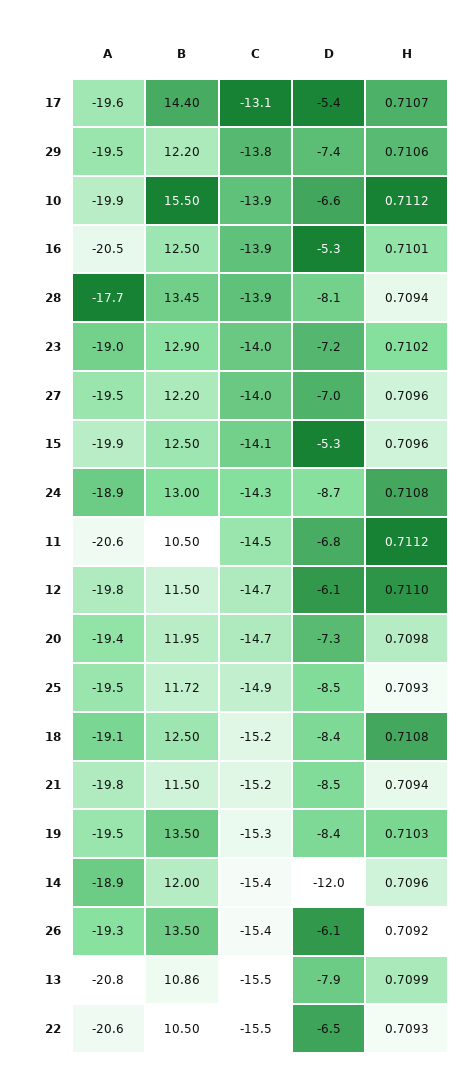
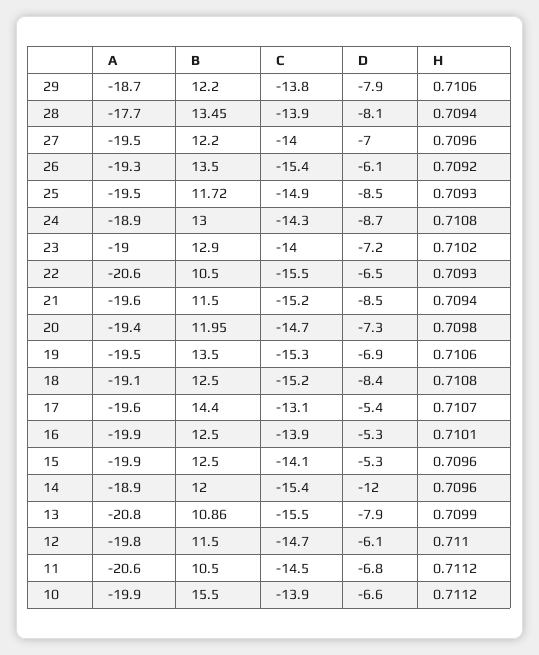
  {
    "A": {
      "17": -19.6,
-     "29": -19.5,
+     "29": -18.7,
      "10": -19.9,
-     "16": -20.5,
+     "16": -19.9,
      "28": -17.7,
      "23": -19,
      "27": -19.5,
      "15": -19.9,
      "24": -18.9,
      "11": -20.6,
      "12": -19.8,
      "20": -19.4,
      "25": -19.5,
      "18": -19.1,
-     "21": -19.8,
+     "21": -19.6,
      "19": -19.5,
      "14": -18.9,
      "26": -19.3,
      "13": -20.8,
      "22": -20.6
    },
    "B": {
      "17": 14.4,
      "29": 12.2,
      "10": 15.5,
      "16": 12.5,
      "28": 13.45,
      "23": 12.9,
      "27": 12.2,
      "15": 12.5,
      "24": 13,
      "11": 10.5,
      "12": 11.5,
      "20": 11.95,
      "25": 11.72,
      "18": 12.5,
      "21": 11.5,
      "19": 13.5,
      "14": 12,
      "26": 13.5,
      "13": 10.86,
      "22": 10.5
    },
    "C": {
      "17": -13.1,
      "29": -13.8,
      "10": -13.9,
      "16": -13.9,
      "28": -13.9,
      "23": -14,
      "27": -14,
      "15": -14.1,
      "24": -14.3,
      "11": -14.5,
      "12": -14.7,
      "20": -14.7,
      "25": -14.9,
      "18": -15.2,
      "21": -15.2,
      "19": -15.3,
      "14": -15.4,
      "26": -15.4,
      "13": -15.5,
      "22": -15.5
    },
    "D": {
      "17": -5.4,
-     "29": -7.4,
+     "29": -7.9,
      "10": -6.6,
      "16": -5.3,
      "28": -8.1,
      "23": -7.2,
      "27": -7,
      "15": -5.3,
      "24": -8.7,
      "11": -6.8,
      "12": -6.1,
      "20": -7.3,
      "25": -8.5,
      "18": -8.4,
      "21": -8.5,
-     "19": -8.4,
+     "19": -6.9,
      "14": -12,
      "26": -6.1,
      "13": -7.9,
      "22": -6.5
    },
    "H": {
      "17": 0.7107,
      "29": 0.7106,
      "10": 0.7112,
      "16": 0.7101,
      "28": 0.7094,
      "23": 0.7102,
      "27": 0.7096,
      "15": 0.7096,
      "24": 0.7108,
      "11": 0.7112,
      "12": 0.711,
      "20": 0.7098,
      "25": 0.7093,
      "18": 0.7108,
      "21": 0.7094,
-     "19": 0.7103,
+     "19": 0.7106,
      "14": 0.7096,
      "26": 0.7092,
      "13": 0.7099,
      "22": 0.7093
    }
  }

